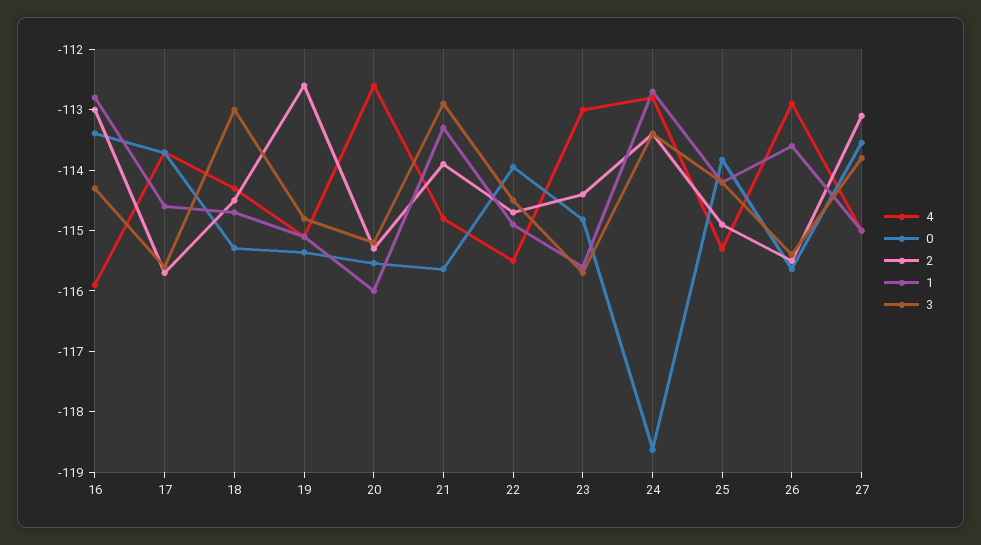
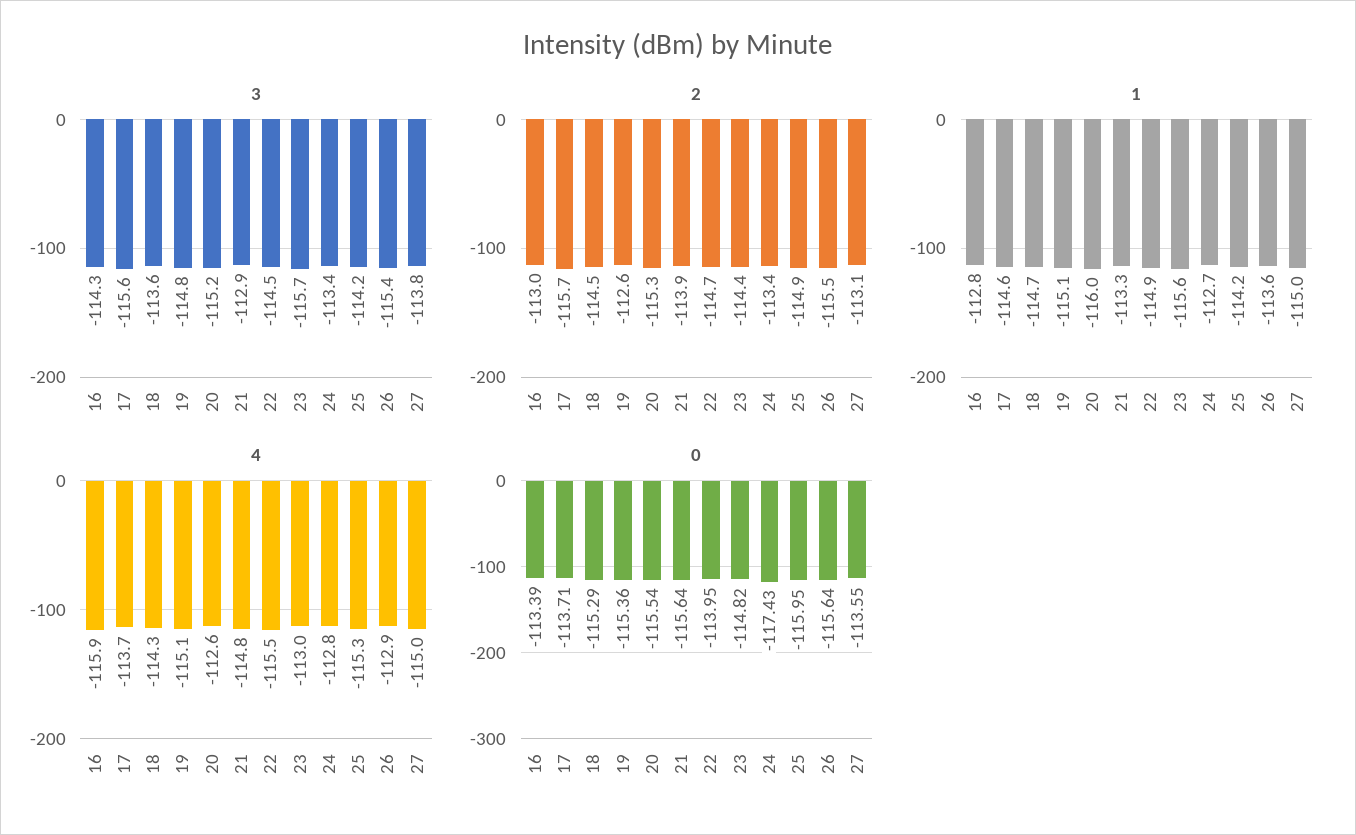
  {
    "4": {
      "16": -115.9,
      "17": -113.7,
      "18": -114.3,
      "19": -115.1,
      "20": -112.6,
      "21": -114.8,
      "22": -115.5,
      "23": -113,
      "24": -112.8,
      "25": -115.3,
      "26": -112.9,
      "27": -115
    },
    "0": {
      "16": -113.39,
      "17": -113.71,
      "18": -115.29,
      "19": -115.36,
      "20": -115.54,
      "21": -115.64,
      "22": -113.95,
      "23": -114.82,
-     "24": -118.6,
+     "24": -117.43,
-     "25": -113.8,
+     "25": -115.95,
      "26": -115.64,
      "27": -113.55
    },
    "2": {
      "16": -113,
      "17": -115.7,
      "18": -114.5,
      "19": -112.6,
      "20": -115.3,
      "21": -113.9,
      "22": -114.7,
      "23": -114.4,
      "24": -113.4,
      "25": -114.9,
      "26": -115.5,
      "27": -113.1
    },
    "1": {
      "16": -112.8,
      "17": -114.6,
      "18": -114.7,
      "19": -115.1,
      "20": -116,
      "21": -113.3,
      "22": -114.9,
      "23": -115.6,
      "24": -112.7,
      "25": -114.2,
      "26": -113.6,
      "27": -115
    },
    "3": {
      "16": -114.3,
      "17": -115.6,
-     "18": -113,
+     "18": -113.6,
      "19": -114.8,
      "20": -115.2,
      "21": -112.9,
      "22": -114.5,
      "23": -115.7,
      "24": -113.4,
      "25": -114.2,
      "26": -115.4,
      "27": -113.8
    }
  }

